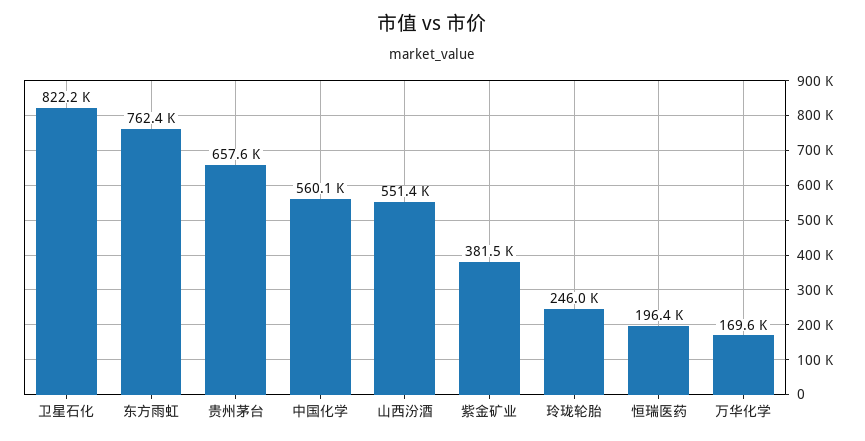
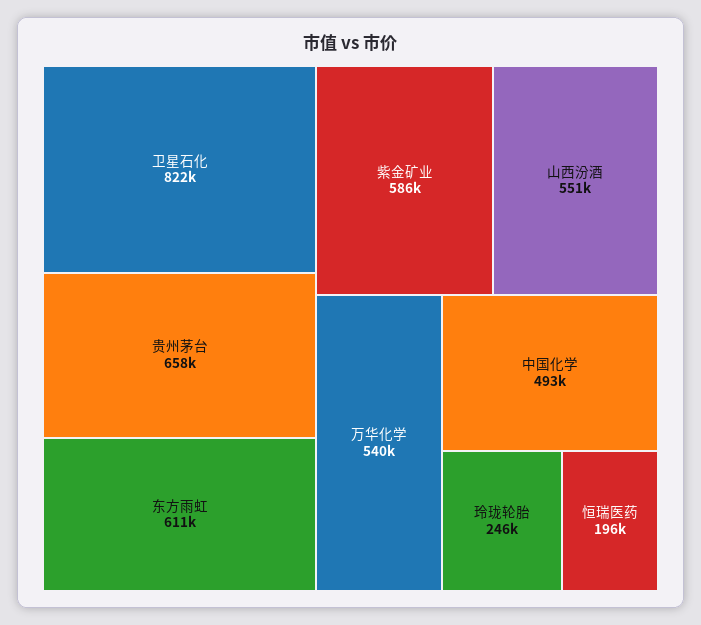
  {
    "卫星石化": 822200,
-   "东方雨虹": 762400,
+   "东方雨虹": 611000,
    "贵州茅台": 657600,
-   "中国化学": 560100,
+   "中国化学": 493000,
    "山西汾酒": 551400,
-   "紫金矿业": 381500,
+   "紫金矿业": 586000,
    "玲珑轮胎": 246000,
    "恒瑞医药": 196400,
-   "万华化学": 169600
+   "万华化学": 540000
  }

